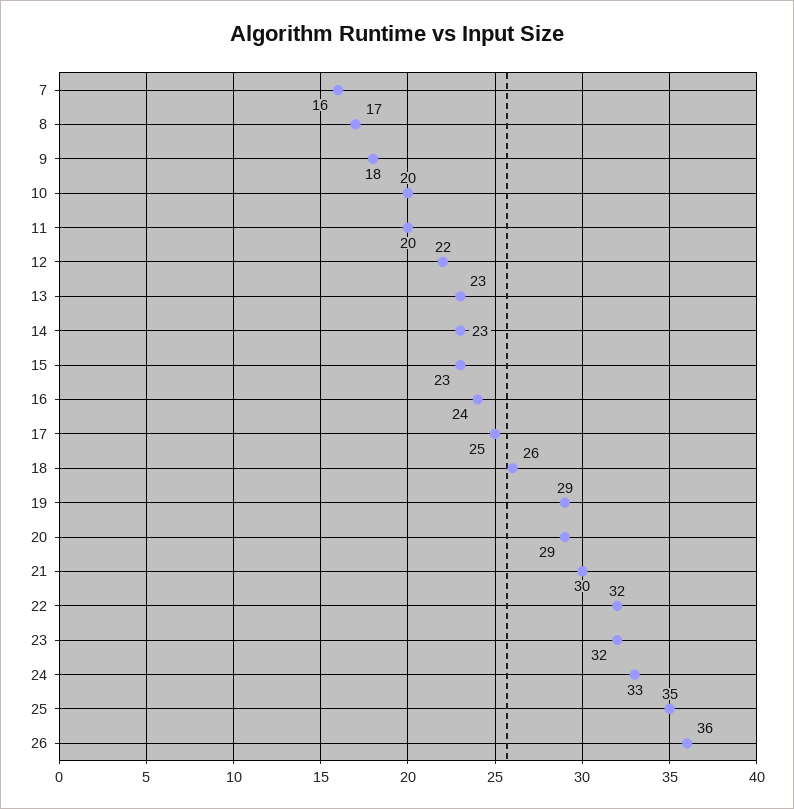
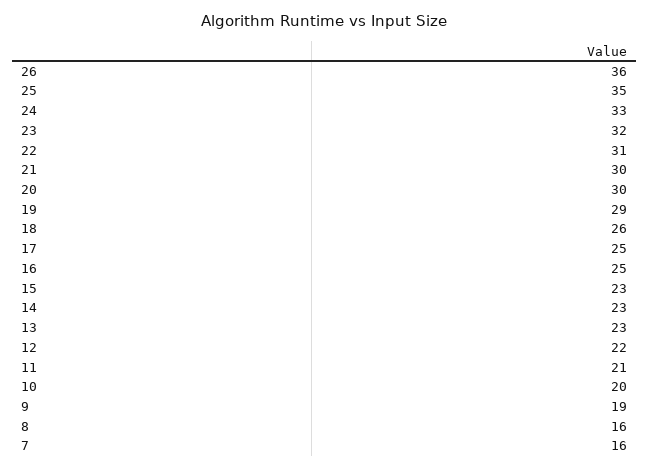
  {
    "7": 16,
-   "8": 17,
+   "8": 16,
-   "9": 18,
+   "9": 19,
    "10": 20,
-   "11": 20,
+   "11": 21,
    "12": 22,
    "13": 23,
    "14": 23,
    "15": 23,
-   "16": 24,
+   "16": 25,
    "17": 25,
    "18": 26,
    "19": 29,
-   "20": 29,
+   "20": 30,
    "21": 30,
-   "22": 32,
+   "22": 31,
    "23": 32,
    "24": 33,
    "25": 35,
    "26": 36
  }

